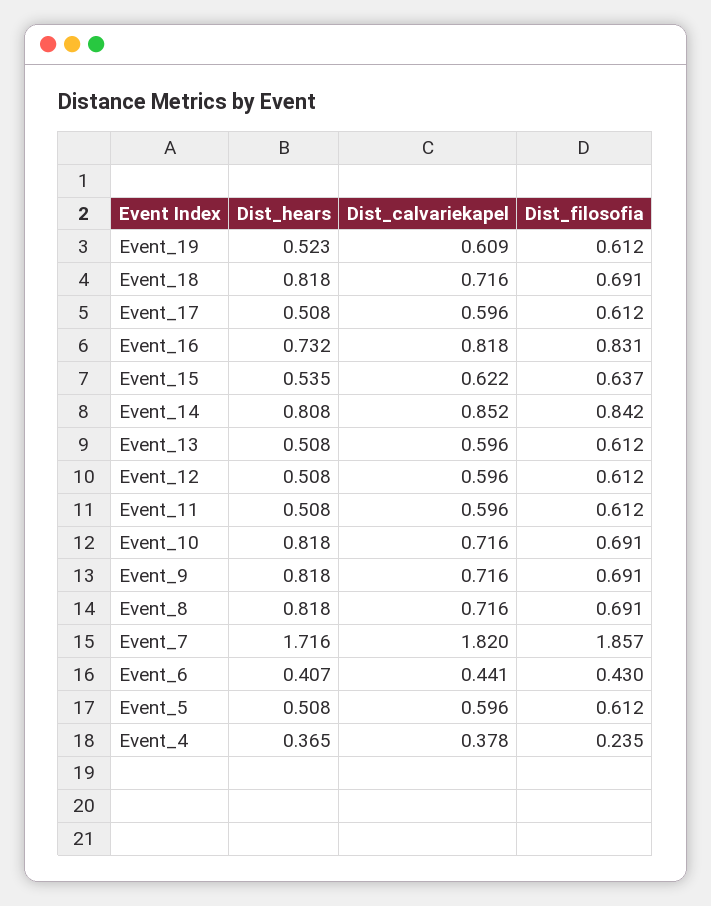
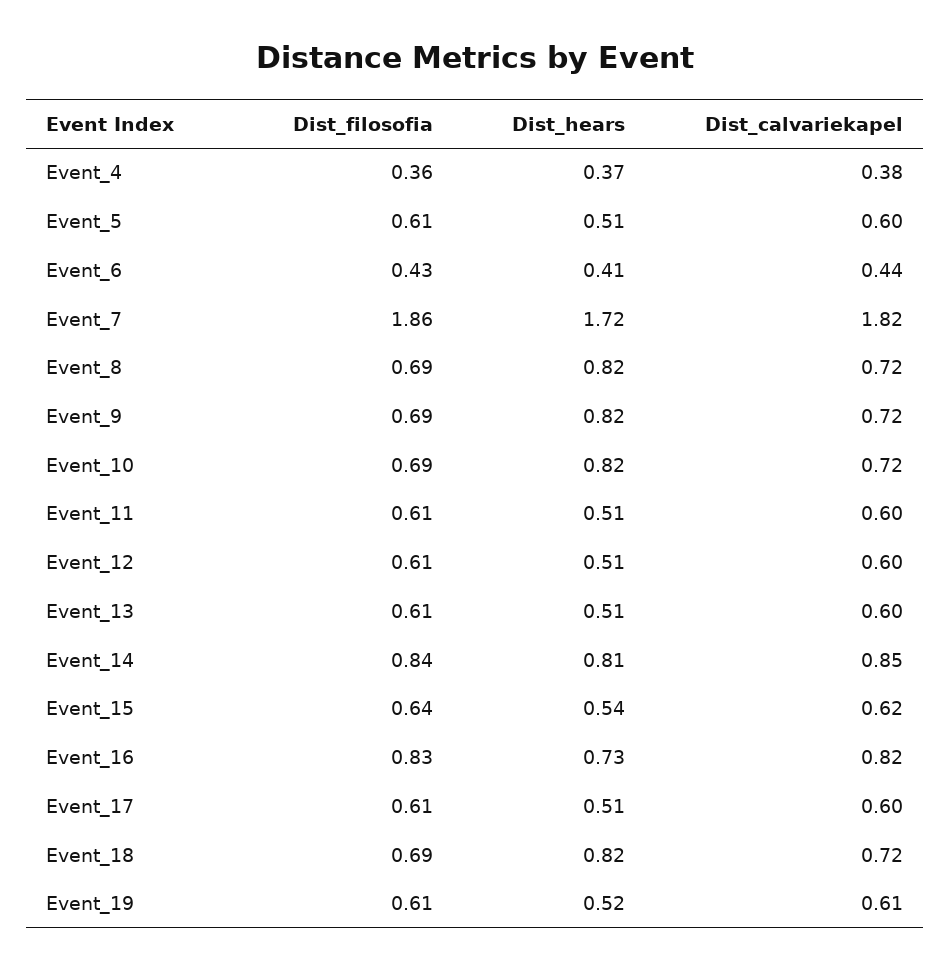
  {
    "Dist_hears": {
      "Event_19": 0.523,
      "Event_18": 0.818,
      "Event_17": 0.508,
      "Event_16": 0.732,
      "Event_15": 0.535,
      "Event_14": 0.808,
      "Event_13": 0.508,
      "Event_12": 0.508,
      "Event_11": 0.508,
      "Event_10": 0.818,
      "Event_9": 0.818,
      "Event_8": 0.818,
      "Event_7": 1.716,
      "Event_6": 0.407,
      "Event_5": 0.508,
      "Event_4": 0.365
    },
    "Dist_calvariekapel": {
      "Event_19": 0.609,
      "Event_18": 0.716,
      "Event_17": 0.596,
      "Event_16": 0.818,
      "Event_15": 0.622,
      "Event_14": 0.852,
      "Event_13": 0.596,
      "Event_12": 0.596,
      "Event_11": 0.596,
      "Event_10": 0.716,
      "Event_9": 0.716,
      "Event_8": 0.716,
      "Event_7": 1.82,
      "Event_6": 0.441,
      "Event_5": 0.596,
      "Event_4": 0.378
    },
    "Dist_filosofia": {
      "Event_19": 0.612,
      "Event_18": 0.691,
      "Event_17": 0.612,
      "Event_16": 0.831,
      "Event_15": 0.637,
      "Event_14": 0.842,
      "Event_13": 0.612,
      "Event_12": 0.612,
      "Event_11": 0.612,
      "Event_10": 0.691,
      "Event_9": 0.691,
      "Event_8": 0.691,
      "Event_7": 1.857,
      "Event_6": 0.43,
      "Event_5": 0.612,
-     "Event_4": 0.235
+     "Event_4": 0.36
    }
  }

